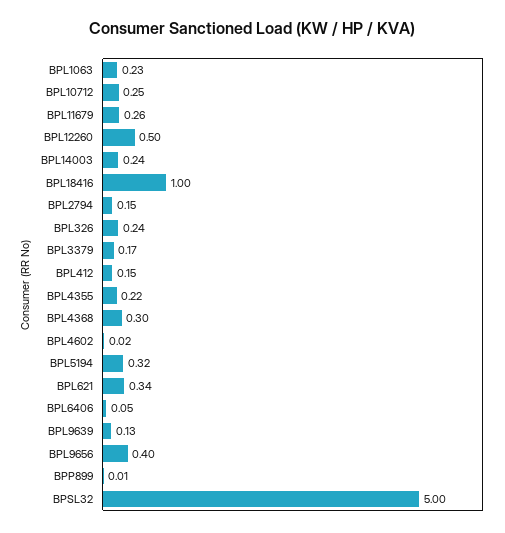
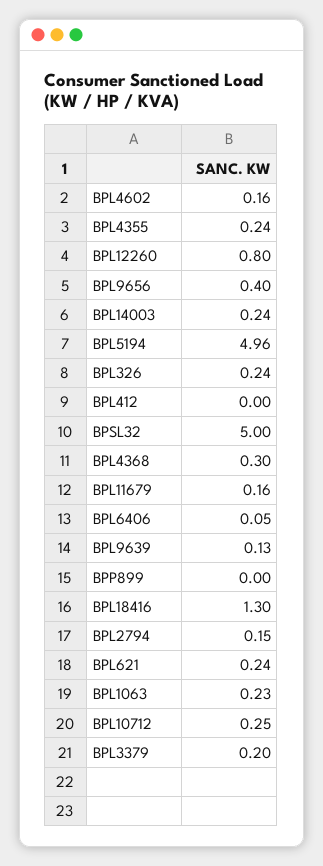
  {
    "BPL1063": 0.23,
    "BPL10712": 0.25,
-   "BPL11679": 0.26,
+   "BPL11679": 0.16,
-   "BPL12260": 0.5,
+   "BPL12260": 0.8,
    "BPL14003": 0.24,
-   "BPL18416": 1,
+   "BPL18416": 1.3,
    "BPL2794": 0.15,
    "BPL326": 0.24,
-   "BPL3379": 0.17,
+   "BPL3379": 0.2,
-   "BPL412": 0.15,
+   "BPL412": 0,
-   "BPL4355": 0.22,
+   "BPL4355": 0.24,
    "BPL4368": 0.3,
-   "BPL4602": 0.02,
+   "BPL4602": 0.16,
-   "BPL5194": 0.32,
+   "BPL5194": 4.96,
-   "BPL621": 0.34,
+   "BPL621": 0.24,
    "BPL6406": 0.05,
    "BPL9639": 0.13,
    "BPL9656": 0.4,
-   "BPP899": 0.01,
+   "BPP899": 0,
    "BPSL32": 5
  }

